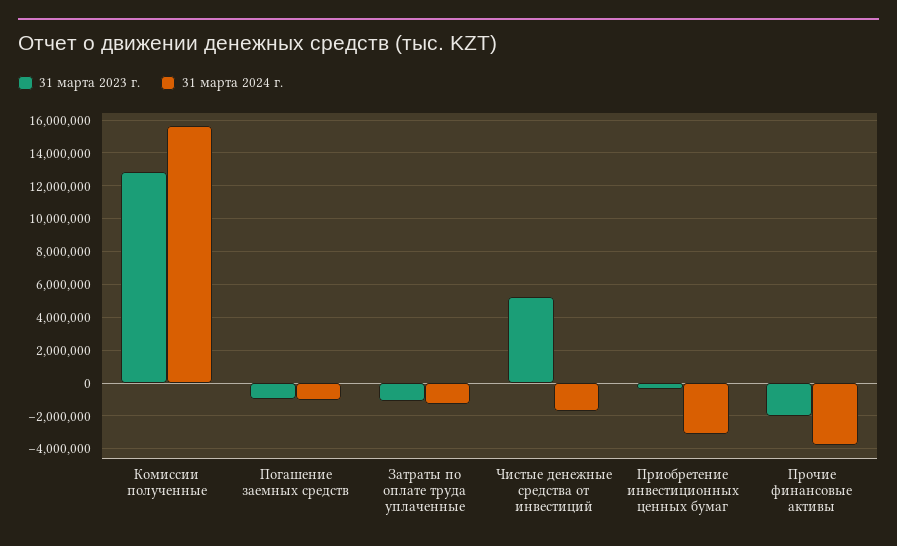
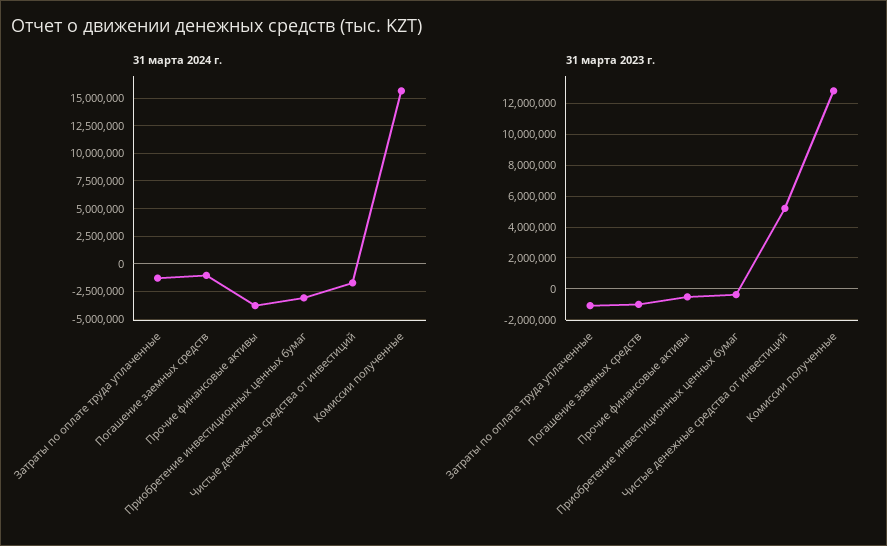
  {
    "31 марта 2023 г.": {
      "Комиссии полученные": 13000000,
      "Погашение заемных средств": -1000000,
      "Затраты по оплате труда уплаченные": -1000000,
      "Чистые денежные средства от инвестиций": 5000000,
      "Приобретение инвестиционных ценных бумаг": -500000,
-     "Прочие финансовые активы": -2000000
+     "Прочие финансовые активы": -500000
    },
    "31 марта 2024 г.": {
      "Комиссии полученные": 15500000,
      "Погашение заемных средств": -1000000,
      "Затраты по оплате труда уплаченные": -1500000,
      "Чистые денежные средства от инвестиций": -1500000,
      "Приобретение инвестиционных ценных бумаг": -3000000,
      "Прочие финансовые активы": -4000000
    }
  }

